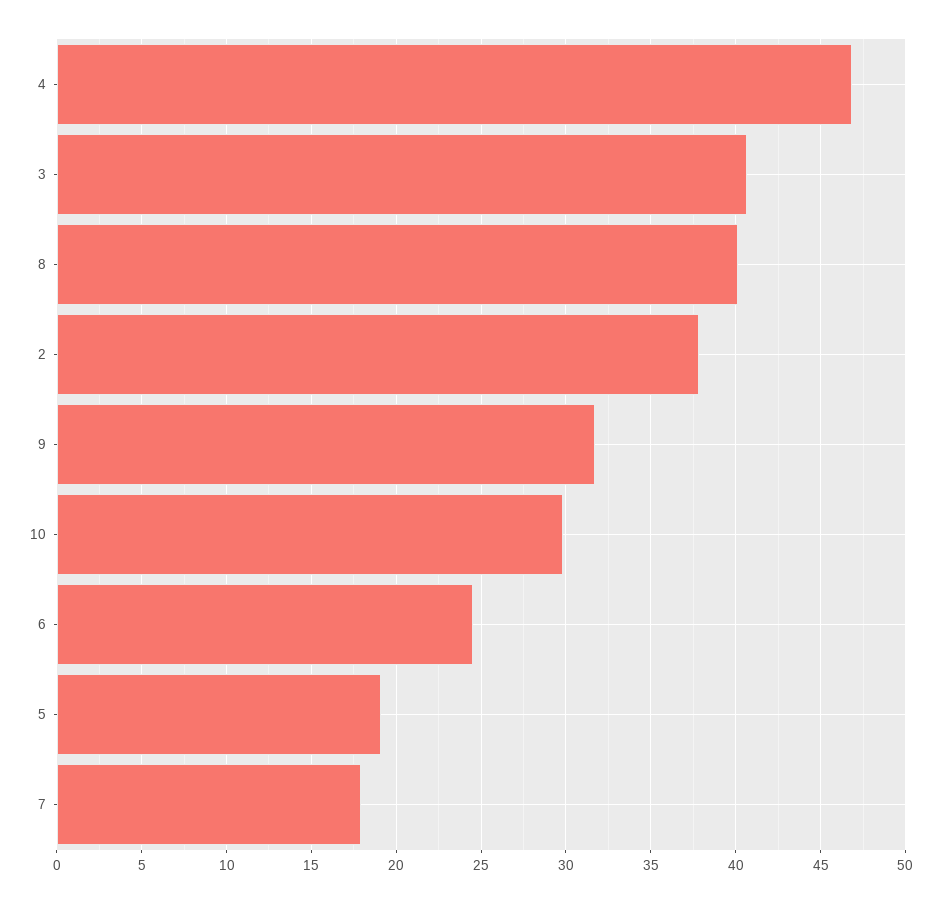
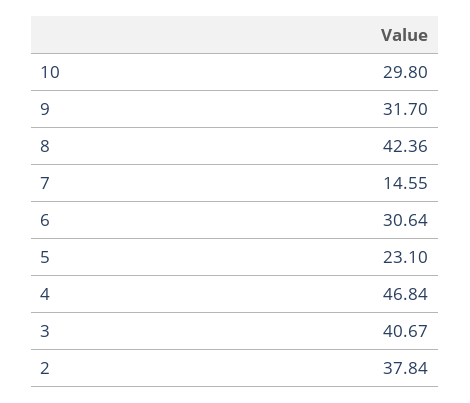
  {
    "4": 46.84,
    "3": 40.67,
-   "8": 40,
+   "8": 42.36,
    "2": 37.84,
    "9": 31.7,
    "10": 29.8,
-   "6": 24.5,
+   "6": 30.64,
-   "5": 19,
+   "5": 23.1,
-   "7": 18
+   "7": 14.55
  }

